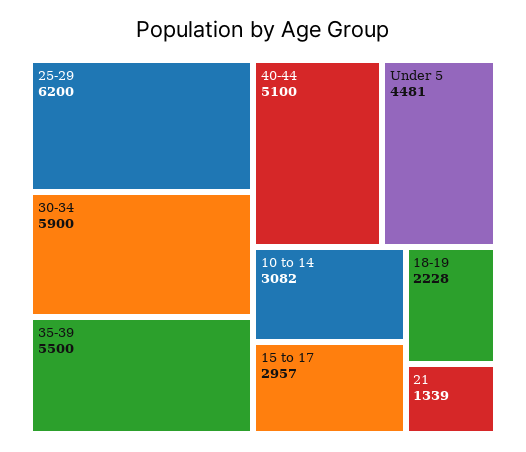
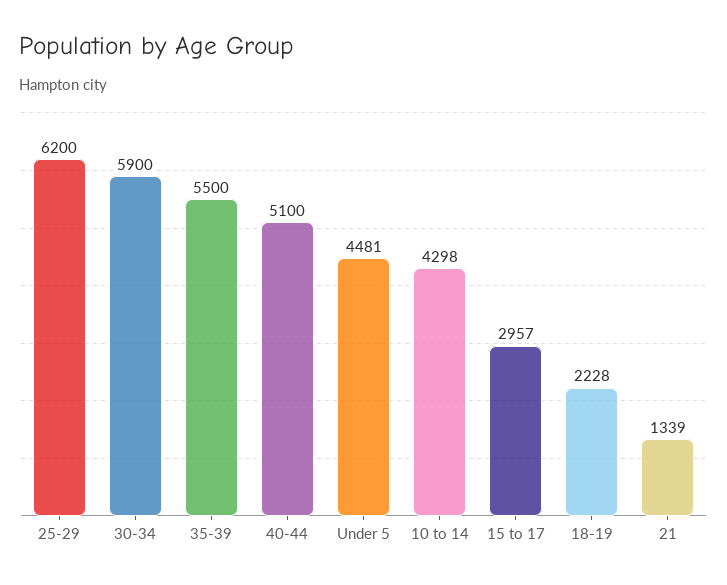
  {
    "25-29": 6200,
    "30-34": 5900,
    "35-39": 5500,
    "40-44": 5100,
    "Under 5": 4481,
-   "10 to 14": 3082,
+   "10 to 14": 4298,
    "15 to 17": 2957,
    "18-19": 2228,
    "21": 1339
  }

